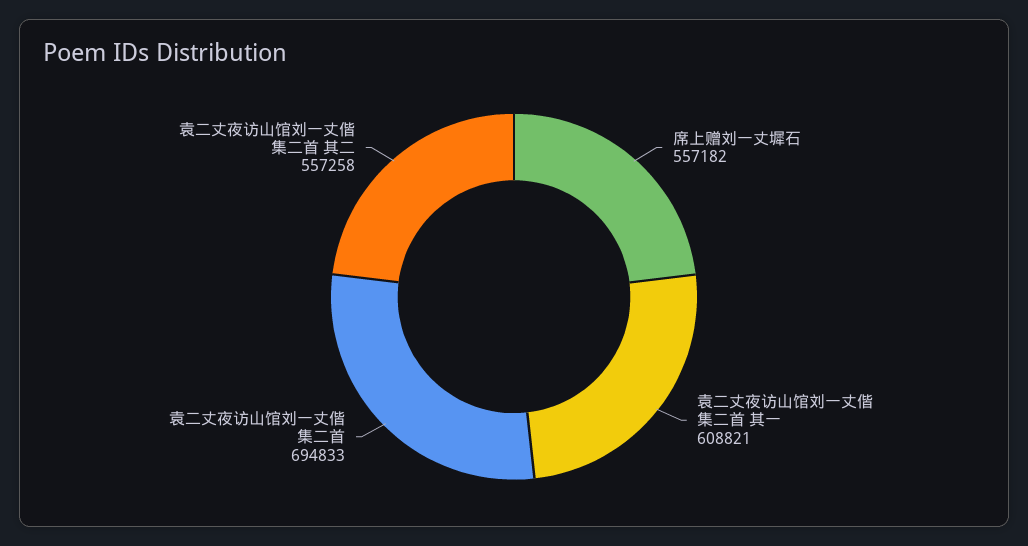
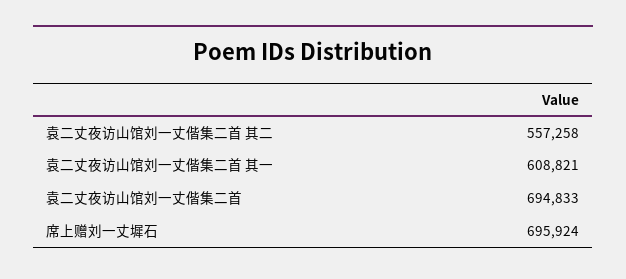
  {
-   "席上赠刘一丈墀石": 557182,
+   "席上赠刘一丈墀石": 695924,
    "袁二丈夜访山馆刘一丈偕集二首 其一": 608821,
    "袁二丈夜访山馆刘一丈偕集二首": 694833,
    "袁二丈夜访山馆刘一丈偕集二首 其二": 557258
  }

